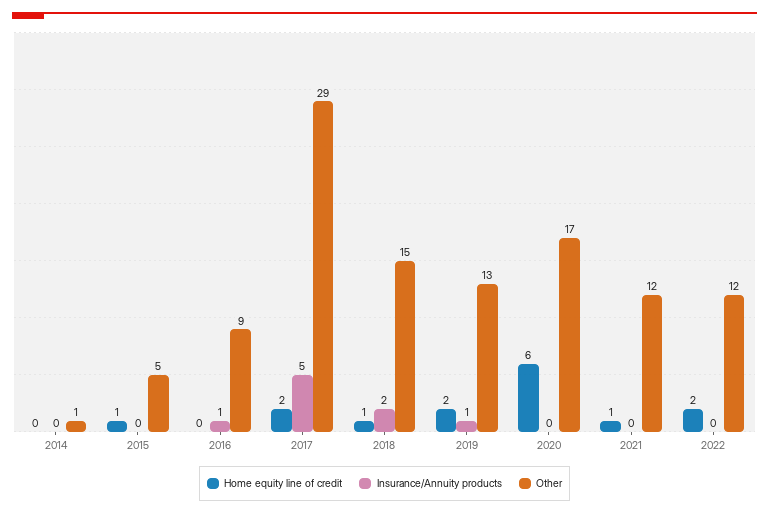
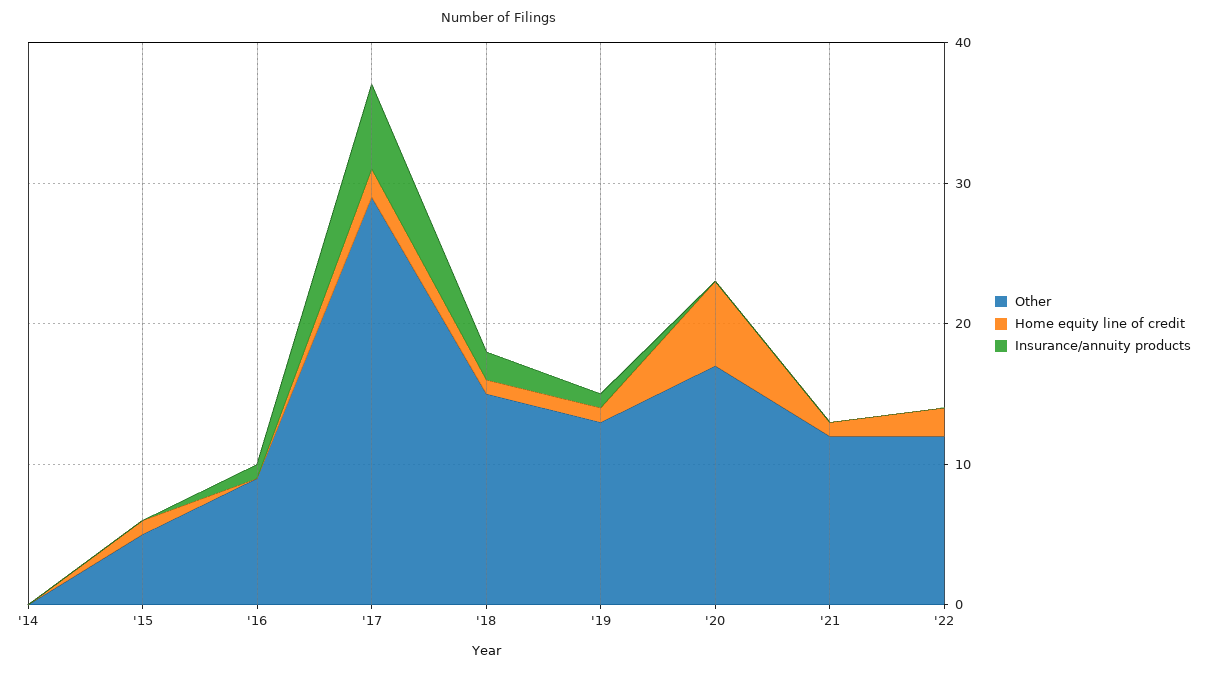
  {
    "Home equity line of credit": {
      "2014": 0,
      "2015": 1,
      "2016": 0,
      "2017": 2,
      "2018": 1,
-     "2019": 2,
+     "2019": 1,
      "2020": 6,
      "2021": 1,
      "2022": 2
    },
    "Insurance/Annuity products": {
      "2014": 0,
      "2015": 0,
      "2016": 1,
-     "2017": 5,
+     "2017": 6,
      "2018": 2,
      "2019": 1,
      "2020": 0,
      "2021": 0,
      "2022": 0
    },
    "Other": {
-     "2014": 1,
+     "2014": 0,
      "2015": 5,
      "2016": 9,
      "2017": 29,
      "2018": 15,
      "2019": 13,
      "2020": 17,
      "2021": 12,
      "2022": 12
    }
  }

